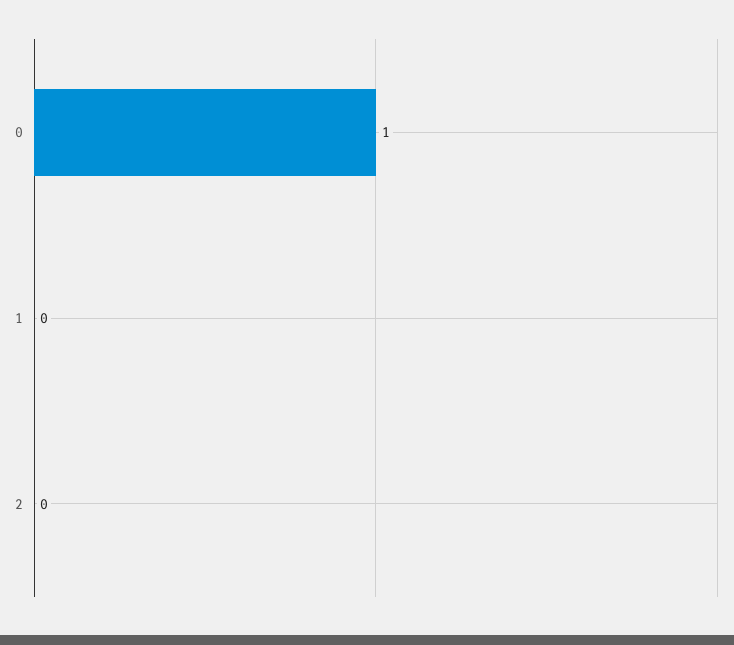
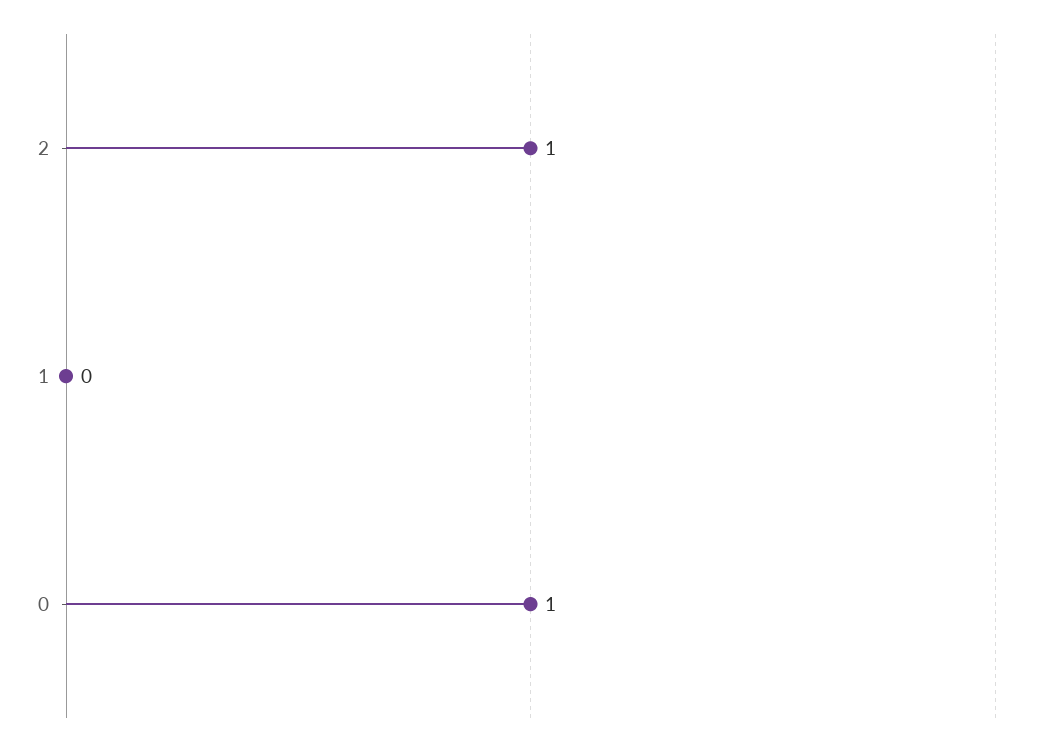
  {
    "0": 1,
    "1": 0,
-   "2": 0
+   "2": 1
  }

